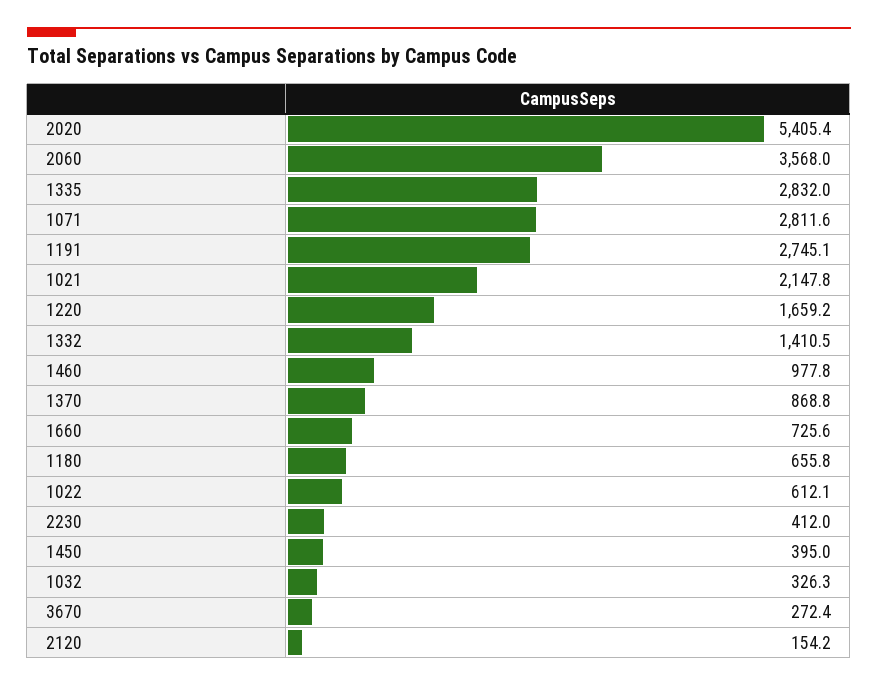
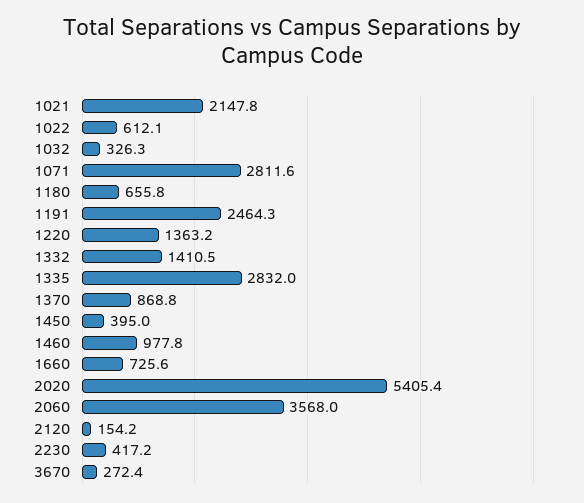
  {
    "2020": 5405.4,
    "2060": 3568,
    "1335": 2832,
    "1071": 2811.6,
-   "1191": 2745.1,
+   "1191": 2464.3,
    "1021": 2147.8,
-   "1220": 1659.2,
+   "1220": 1363.2,
    "1332": 1410.5,
    "1460": 977.8,
    "1370": 868.8,
    "1660": 725.6,
    "1180": 655.8,
    "1022": 612.1,
-   "2230": 412,
+   "2230": 417.2,
    "1450": 395,
    "1032": 326.3,
    "3670": 272.4,
    "2120": 154.2
  }

